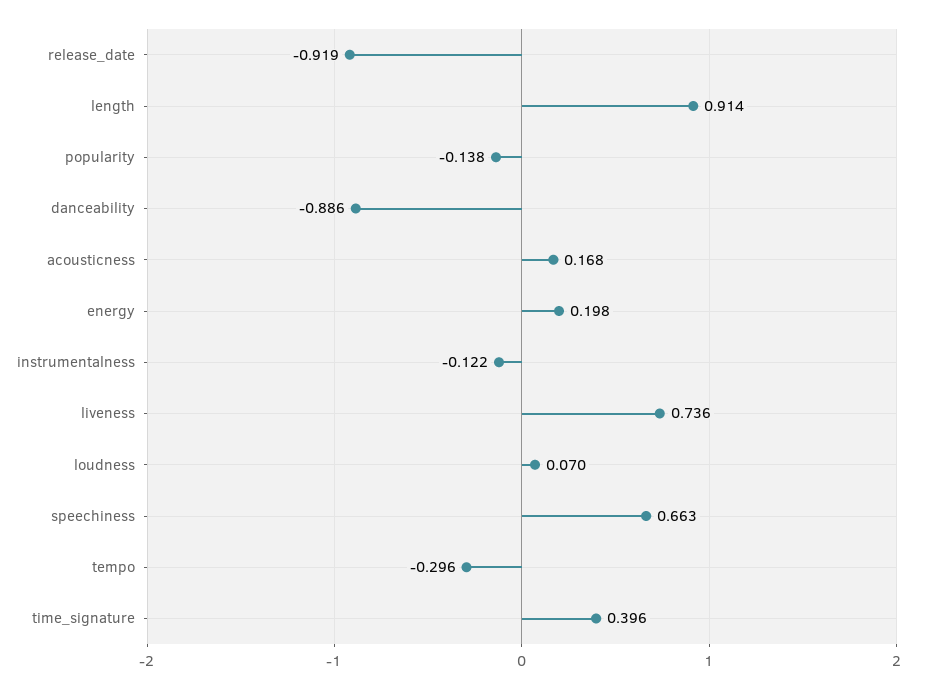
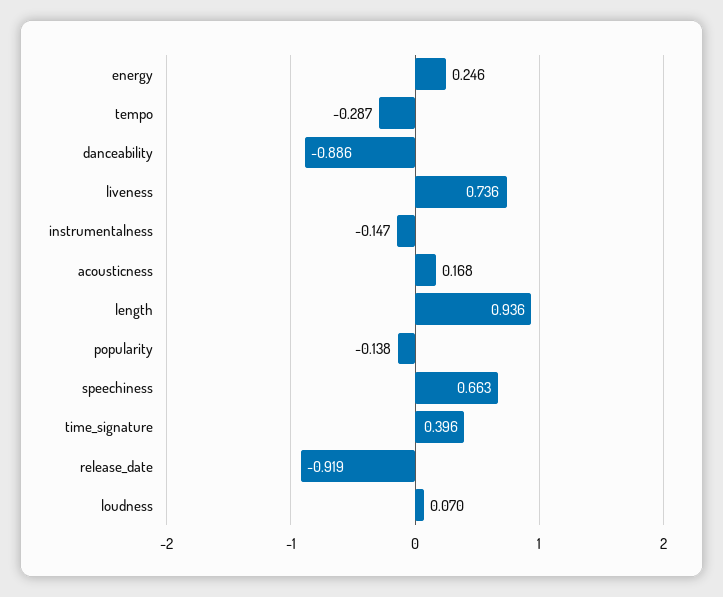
  {
    "release_date": -0.919,
-   "length": 0.914,
+   "length": 0.936,
    "popularity": -0.138,
    "danceability": -0.886,
    "acousticness": 0.168,
-   "energy": 0.198,
+   "energy": 0.246,
-   "instrumentalness": -0.122,
+   "instrumentalness": -0.147,
    "liveness": 0.736,
    "loudness": 0.07,
    "speechiness": 0.663,
-   "tempo": -0.296,
+   "tempo": -0.287,
    "time_signature": 0.396
  }

